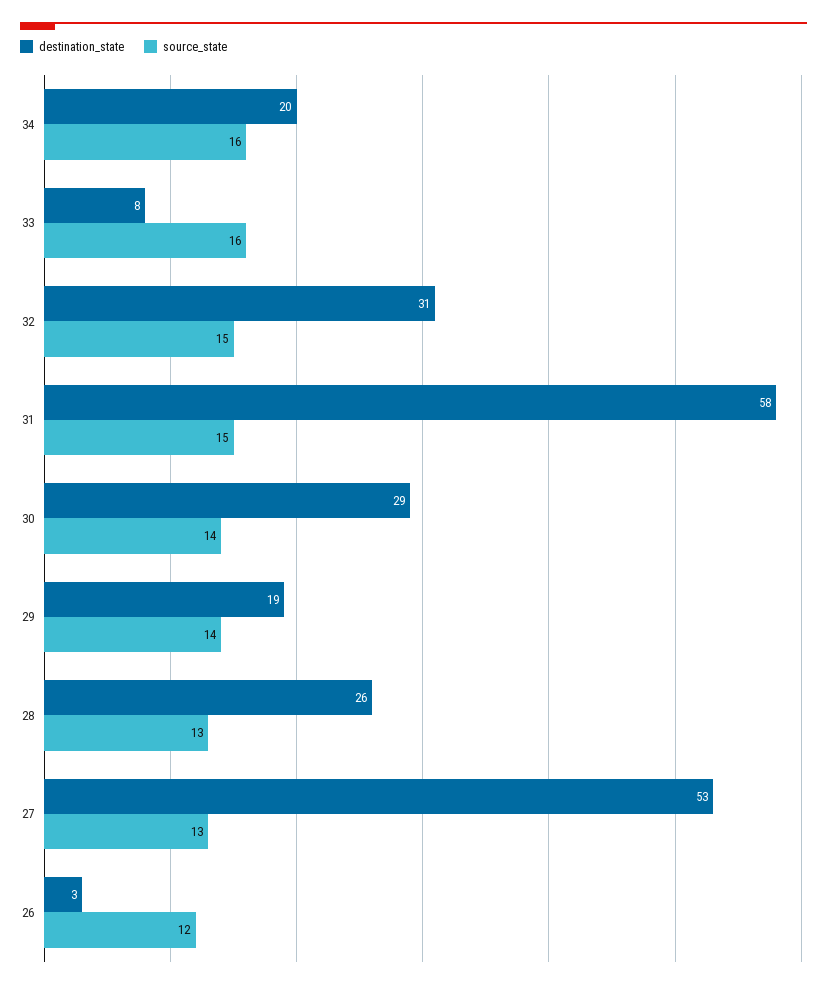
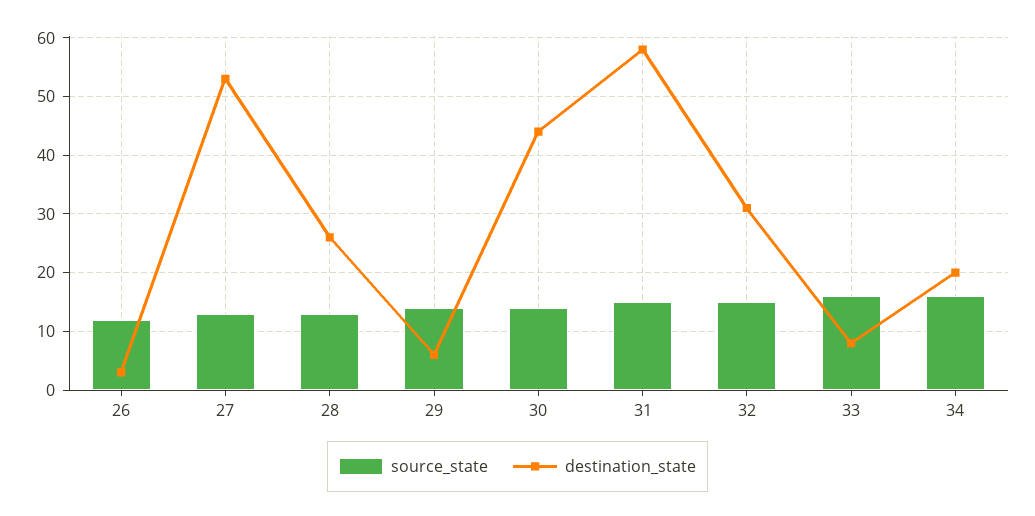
  {
    "destination_state": {
      "34": 20,
      "33": 8,
      "32": 31,
      "31": 58,
-     "30": 29,
+     "30": 45,
-     "29": 19,
+     "29": 5,
      "28": 26,
      "27": 53,
      "26": 3
    },
    "source_state": {
      "34": 16,
      "33": 16,
      "32": 15,
      "31": 15,
      "30": 14,
      "29": 14,
      "28": 13,
      "27": 13,
      "26": 12
    }
  }

